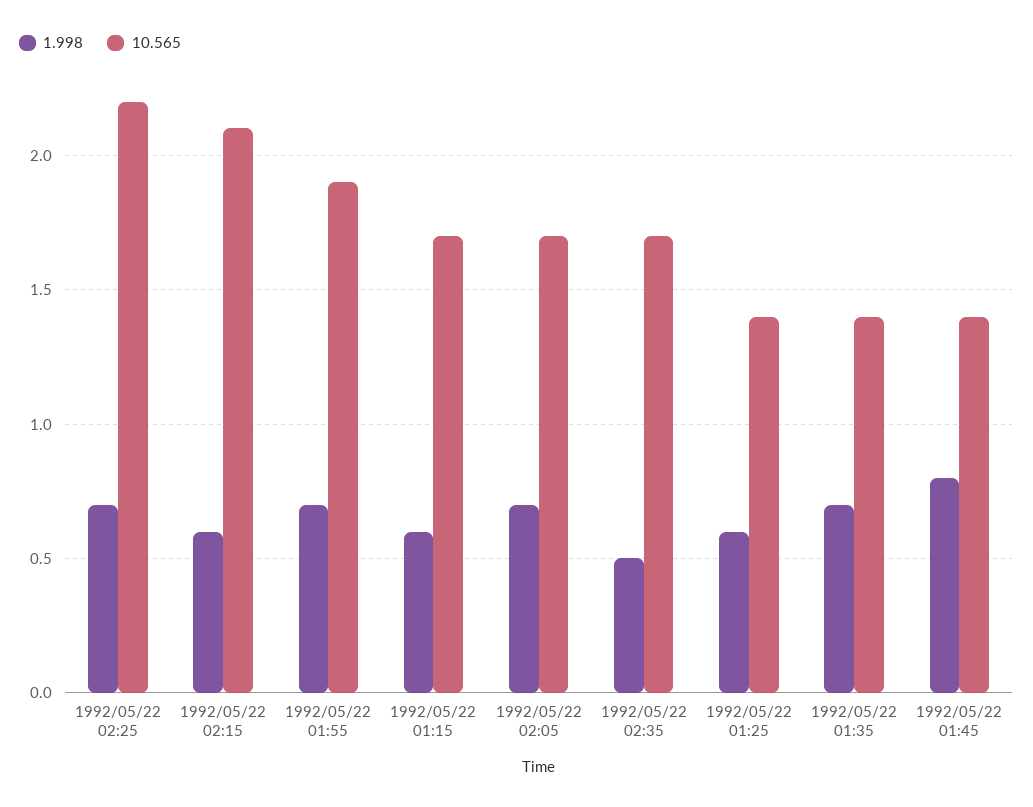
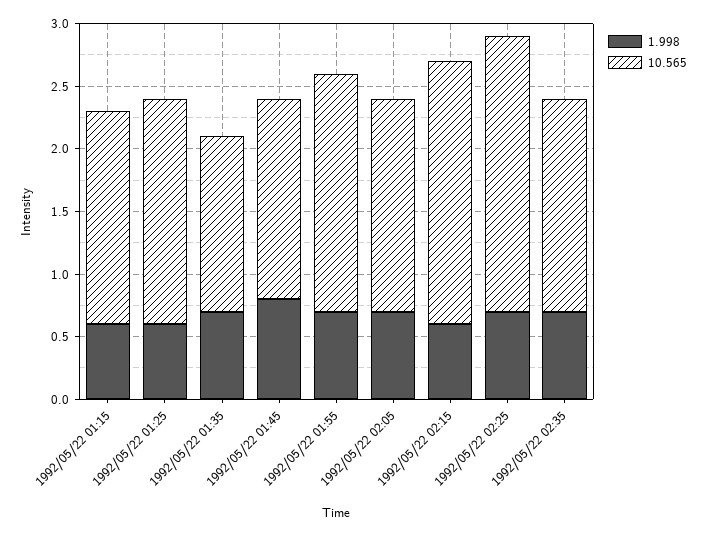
  {
    "1.998": {
      "1992/05/22 02:25": 0.7,
      "1992/05/22 02:15": 0.6,
      "1992/05/22 01:55": 0.7,
      "1992/05/22 01:15": 0.6,
      "1992/05/22 02:05": 0.7,
-     "1992/05/22 02:35": 0.5,
+     "1992/05/22 02:35": 0.7,
      "1992/05/22 01:25": 0.6,
      "1992/05/22 01:35": 0.7,
      "1992/05/22 01:45": 0.8
    },
    "10.565": {
      "1992/05/22 02:25": 2.2,
      "1992/05/22 02:15": 2.1,
      "1992/05/22 01:55": 1.9,
      "1992/05/22 01:15": 1.7,
      "1992/05/22 02:05": 1.7,
      "1992/05/22 02:35": 1.7,
-     "1992/05/22 01:25": 1.4,
+     "1992/05/22 01:25": 1.8,
      "1992/05/22 01:35": 1.4,
-     "1992/05/22 01:45": 1.4
+     "1992/05/22 01:45": 1.6
    }
  }

